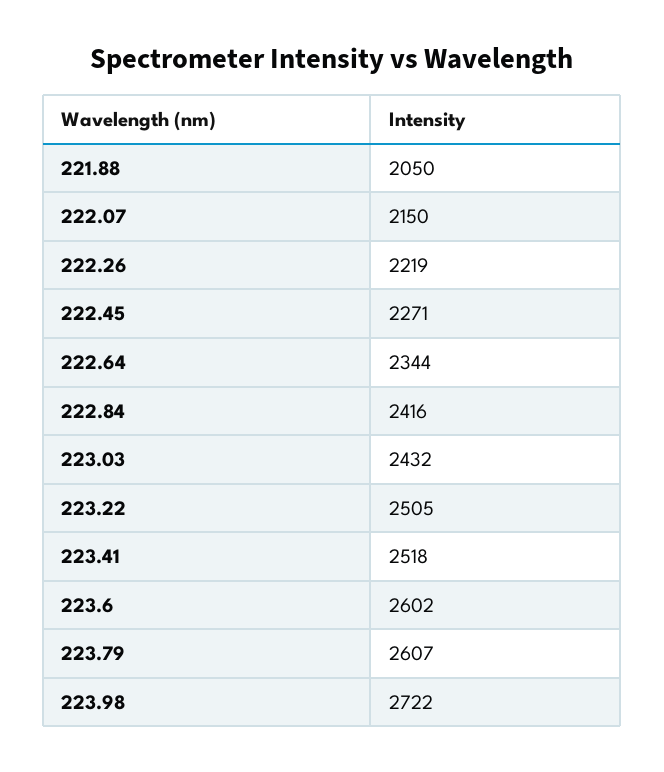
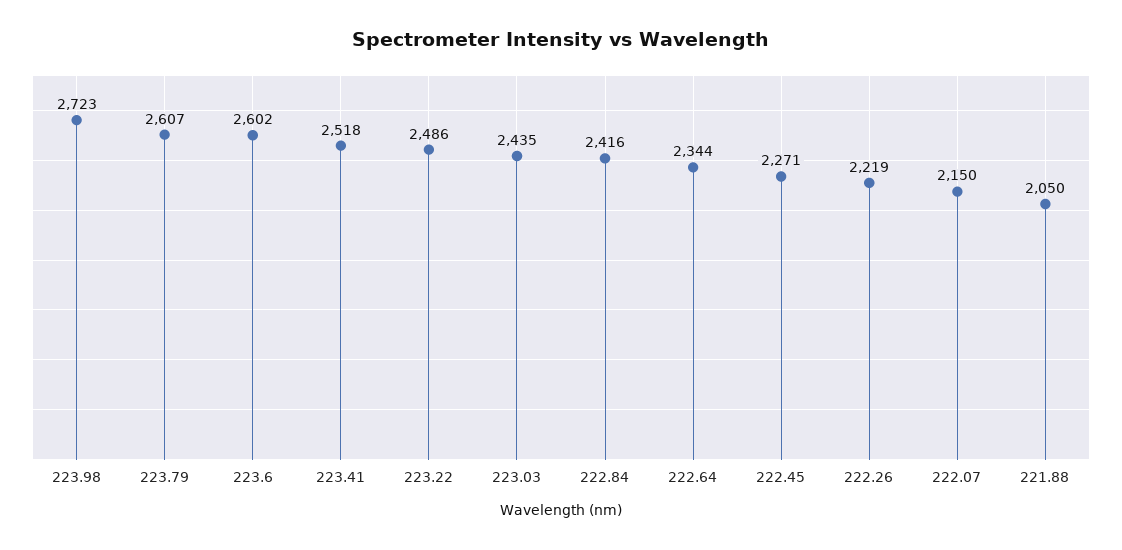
  {
    "221.88": 2050,
    "222.07": 2150,
    "222.26": 2219,
    "222.45": 2271,
    "222.64": 2344,
    "222.84": 2416,
-   "223.03": 2432,
+   "223.03": 2435,
-   "223.22": 2505,
+   "223.22": 2486,
    "223.41": 2518,
    "223.6": 2602,
    "223.79": 2607,
-   "223.98": 2722
+   "223.98": 2723
  }

